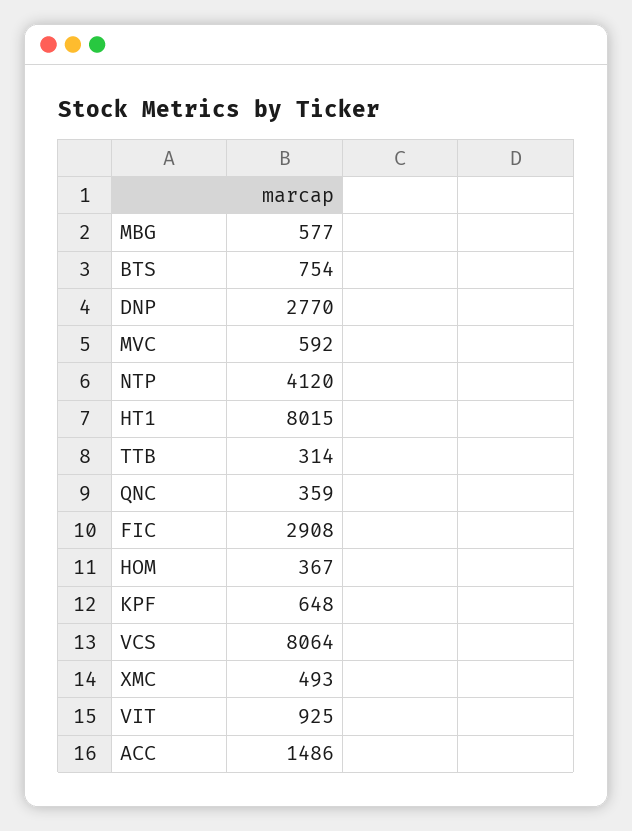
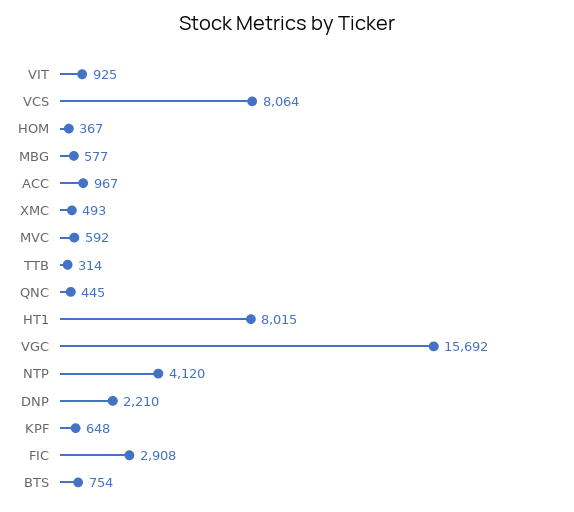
  {
    "MBG": 577,
    "BTS": 754,
-   "DNP": 2770,
+   "DNP": 2210,
    "MVC": 592,
    "NTP": 4120,
    "HT1": 8015,
    "TTB": 314,
-   "QNC": 359,
+   "QNC": 445,
    "FIC": 2908,
    "HOM": 367,
    "KPF": 648,
    "VCS": 8064,
    "XMC": 493,
    "VIT": 925,
-   "ACC": 1486
+   "ACC": 967,
+   "VGC": 15692
  }

